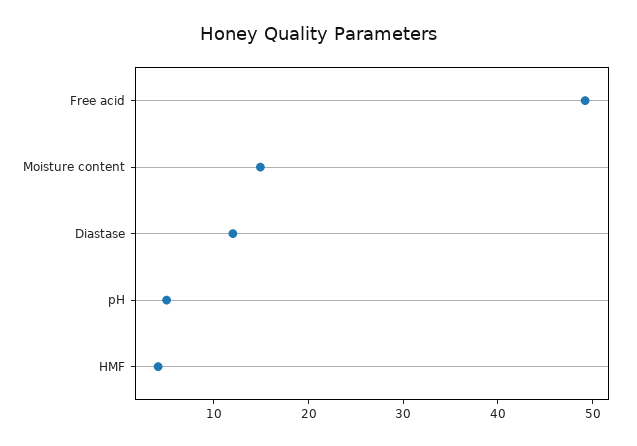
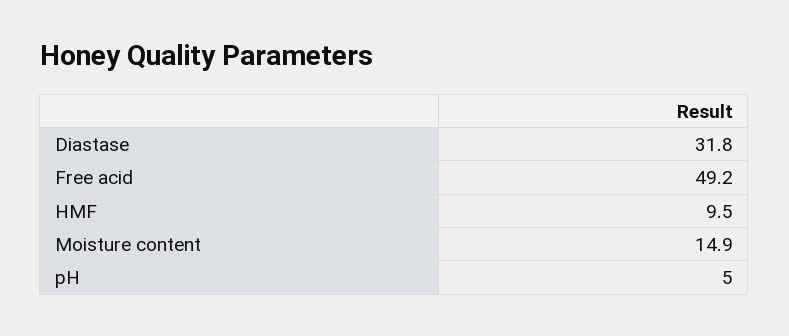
  {
    "Free acid": 49.2,
    "Moisture content": 14.9,
-   "Diastase": 12,
+   "Diastase": 31.8,
    "pH": 5,
-   "HMF": 4
+   "HMF": 9.5
  }

